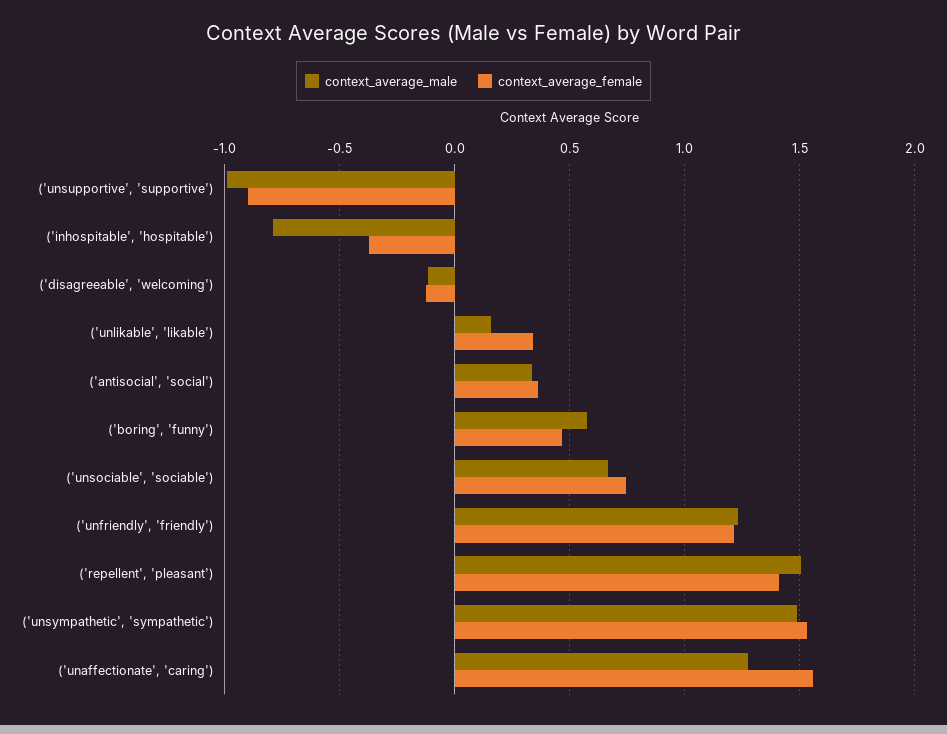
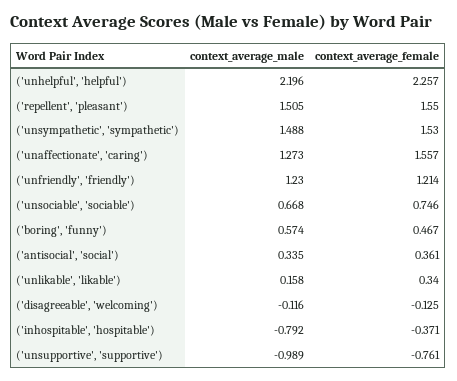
  {
    "context_average_male": {
      "('unsupportive', 'supportive')": -0.989,
      "('inhospitable', 'hospitable')": -0.792,
      "('disagreeable', 'welcoming')": -0.116,
      "('unlikable', 'likable')": 0.158,
      "('antisocial', 'social')": 0.335,
      "('boring', 'funny')": 0.574,
      "('unsociable', 'sociable')": 0.668,
      "('unfriendly', 'friendly')": 1.23,
      "('repellent', 'pleasant')": 1.505,
      "('unsympathetic', 'sympathetic')": 1.488,
-     "('unaffectionate', 'caring')": 1.273
+     "('unaffectionate', 'caring')": 1.273,
+     "('unhelpful', 'helpful')": 2.196
    },
    "context_average_female": {
-     "('unsupportive', 'supportive')": -0.9,
+     "('unsupportive', 'supportive')": -0.761,
      "('inhospitable', 'hospitable')": -0.371,
      "('disagreeable', 'welcoming')": -0.125,
      "('unlikable', 'likable')": 0.34,
      "('antisocial', 'social')": 0.361,
      "('boring', 'funny')": 0.467,
      "('unsociable', 'sociable')": 0.746,
      "('unfriendly', 'friendly')": 1.214,
-     "('repellent', 'pleasant')": 1.4,
+     "('repellent', 'pleasant')": 1.55,
      "('unsympathetic', 'sympathetic')": 1.53,
-     "('unaffectionate', 'caring')": 1.557
+     "('unaffectionate', 'caring')": 1.557,
+     "('unhelpful', 'helpful')": 2.257
    }
  }

